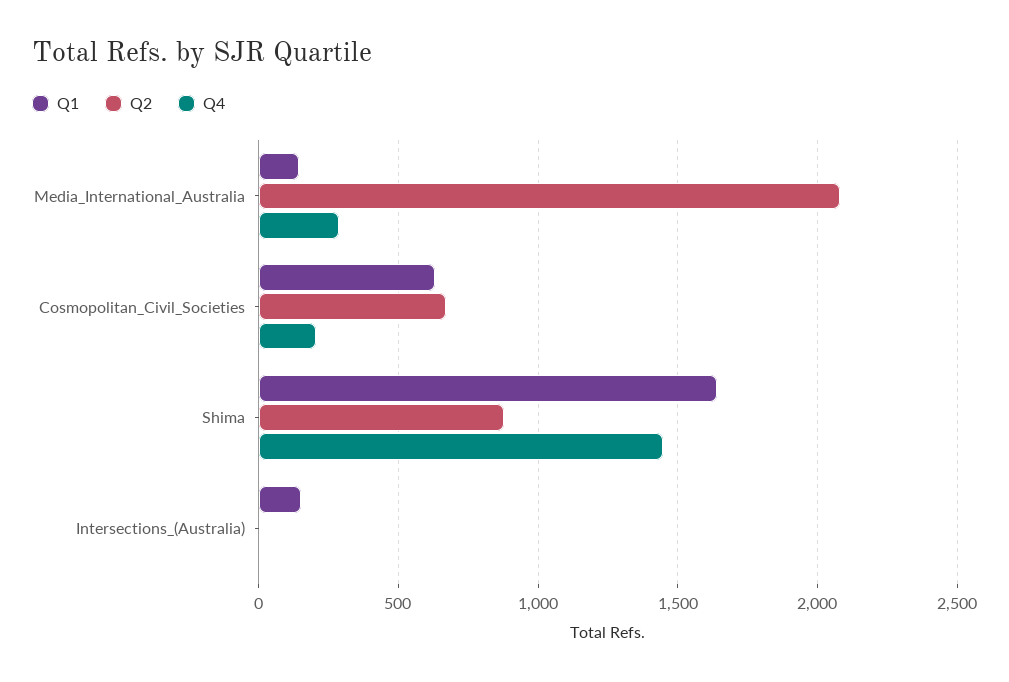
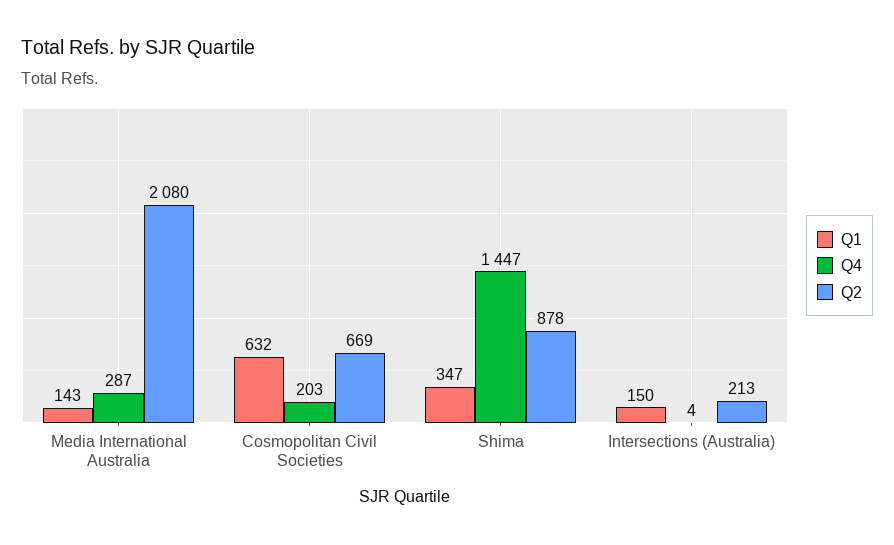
  {
    "Q1": {
      "Media_International_Australia": 143,
      "Cosmopolitan_Civil_Societies": 632,
-     "Shima": 1650,
+     "Shima": 347,
      "Intersections_(Australia)": 150
    },
    "Q2": {
      "Media_International_Australia": 2080,
      "Cosmopolitan_Civil_Societies": 669,
      "Shima": 878,
-     "Intersections_(Australia)": 0
+     "Intersections_(Australia)": 213
    },
    "Q4": {
      "Media_International_Australia": 287,
      "Cosmopolitan_Civil_Societies": 203,
      "Shima": 1447,
      "Intersections_(Australia)": 4
    }
  }

